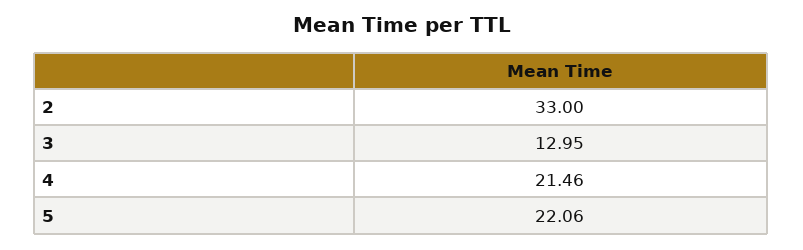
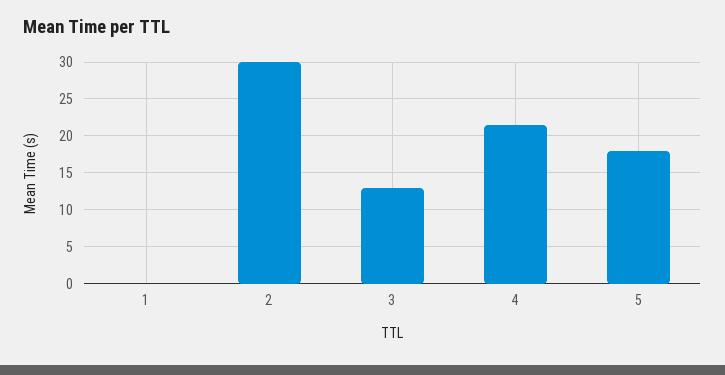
  {
-   "2": 33,
+   "2": 30,
    "3": 12.95,
    "4": 21.46,
-   "5": 22.06
+   "5": 18,
+   "1": 0
  }

